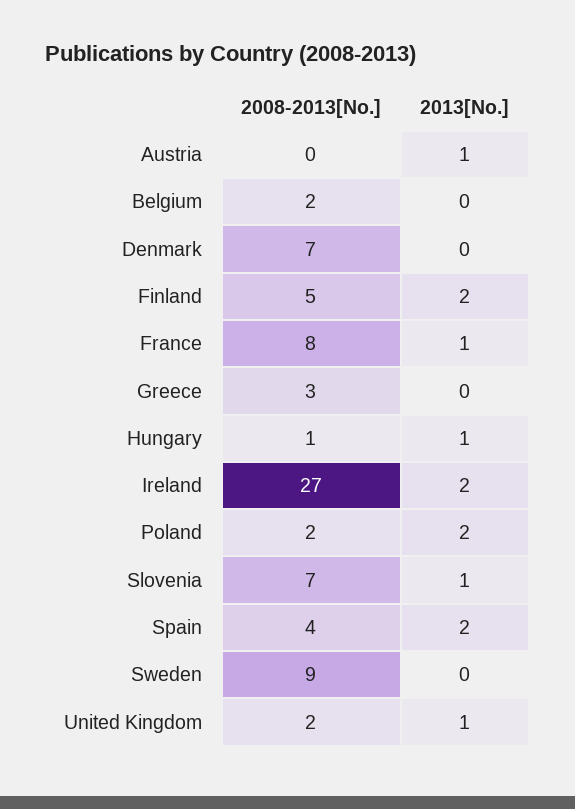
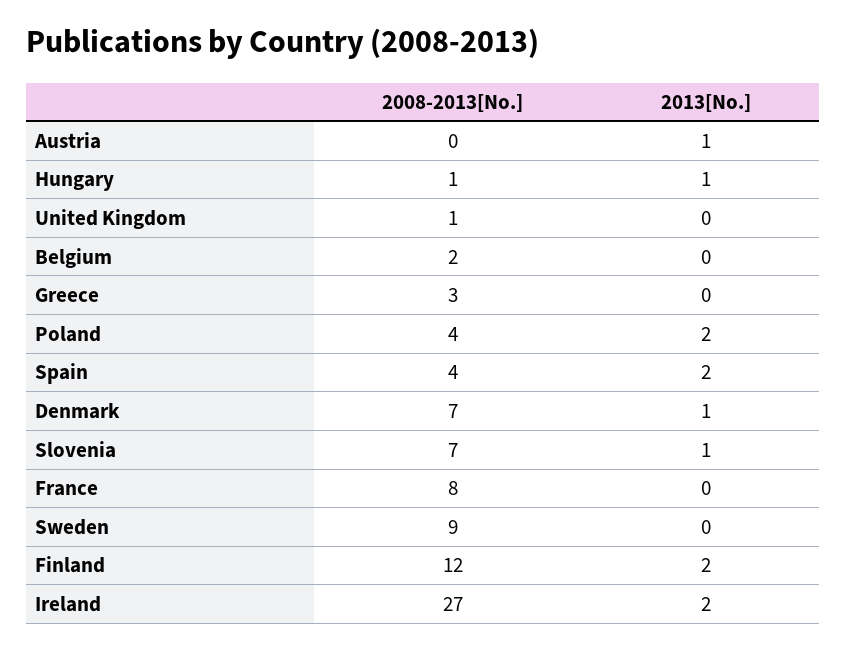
  {
    "2008-2013[No.]": {
      "Austria": 0,
      "Belgium": 2,
      "Denmark": 7,
-     "Finland": 5,
+     "Finland": 12,
      "France": 8,
      "Greece": 3,
      "Hungary": 1,
      "Ireland": 27,
-     "Poland": 2,
+     "Poland": 4,
      "Slovenia": 7,
      "Spain": 4,
      "Sweden": 9,
-     "United Kingdom": 2
+     "United Kingdom": 1
    },
    "2013[No.]": {
      "Austria": 1,
      "Belgium": 0,
-     "Denmark": 0,
+     "Denmark": 1,
      "Finland": 2,
-     "France": 1,
+     "France": 0,
      "Greece": 0,
      "Hungary": 1,
      "Ireland": 2,
      "Poland": 2,
      "Slovenia": 1,
      "Spain": 2,
      "Sweden": 0,
-     "United Kingdom": 1
+     "United Kingdom": 0
    }
  }

